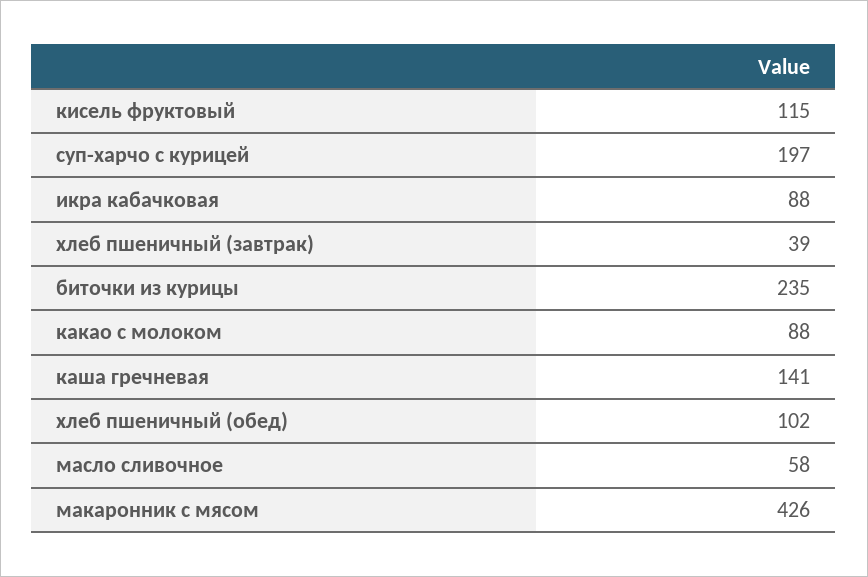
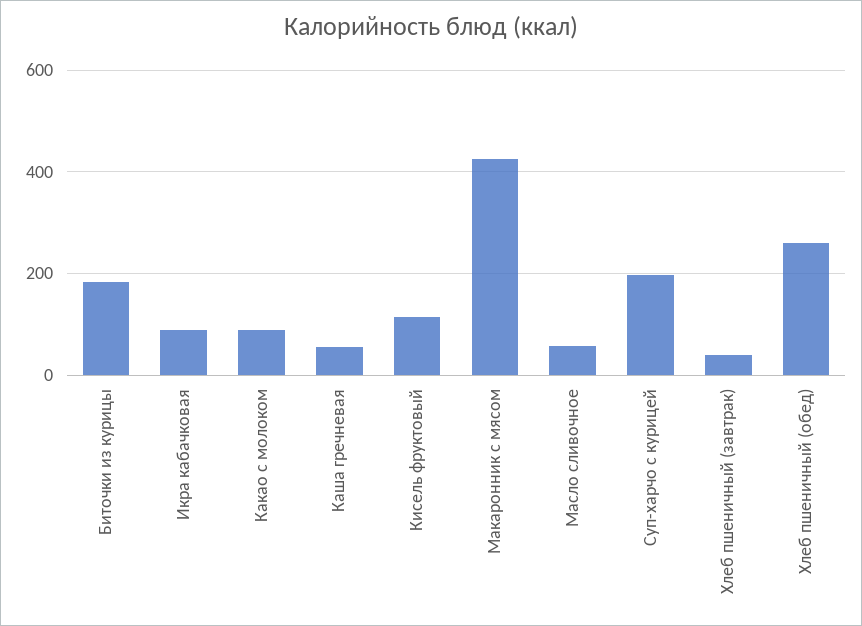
  {
    "кисель фруктовый": 115,
    "суп-харчо с курицей": 197,
    "икра кабачковая": 88,
    "хлеб пшеничный (завтрак)": 39,
-   "биточки из курицы": 235,
+   "биточки из курицы": 180,
    "какао с молоком": 88,
-   "каша гречневая": 141,
+   "каша гречневая": 60,
-   "хлеб пшеничный (обед)": 102,
+   "хлеб пшеничный (обед)": 260,
    "масло сливочное": 58,
    "макаронник с мясом": 426
  }

